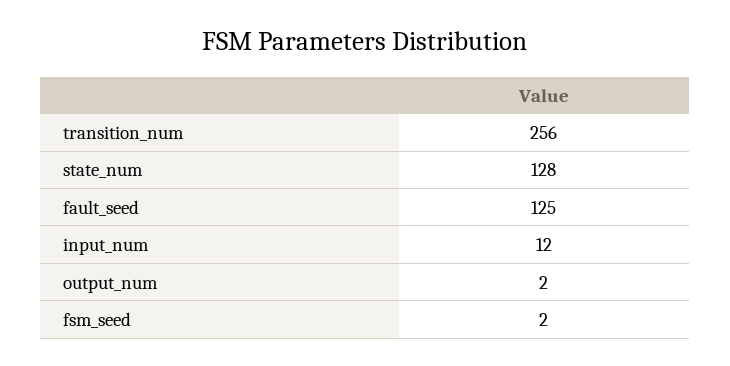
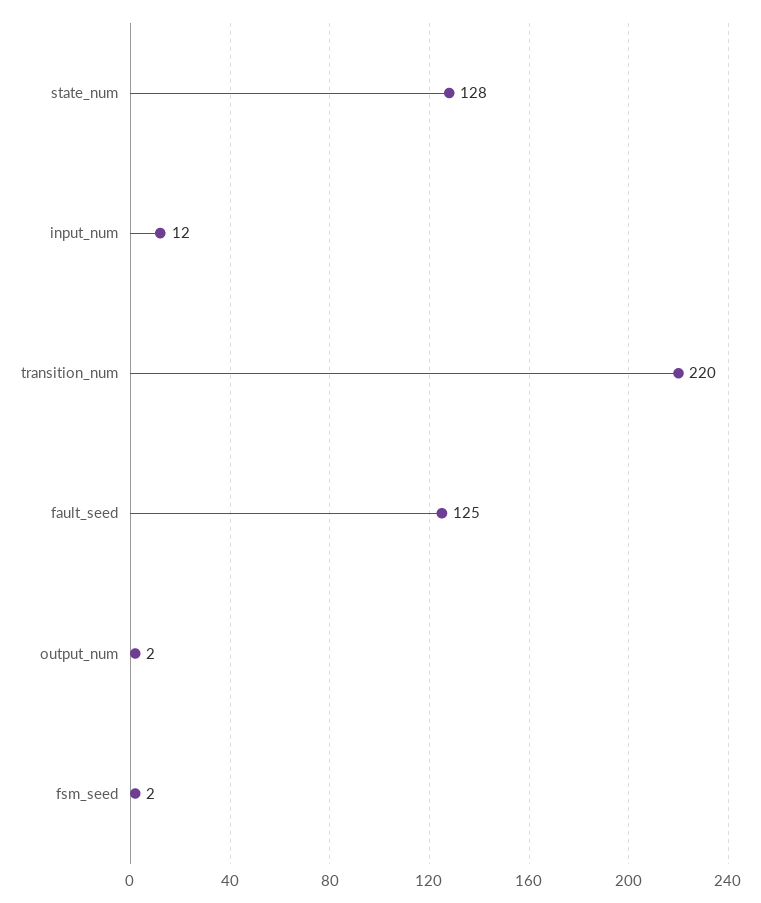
  {
-   "transition_num": 256,
+   "transition_num": 220,
    "state_num": 128,
    "fault_seed": 125,
    "input_num": 12,
    "output_num": 2,
    "fsm_seed": 2
  }

